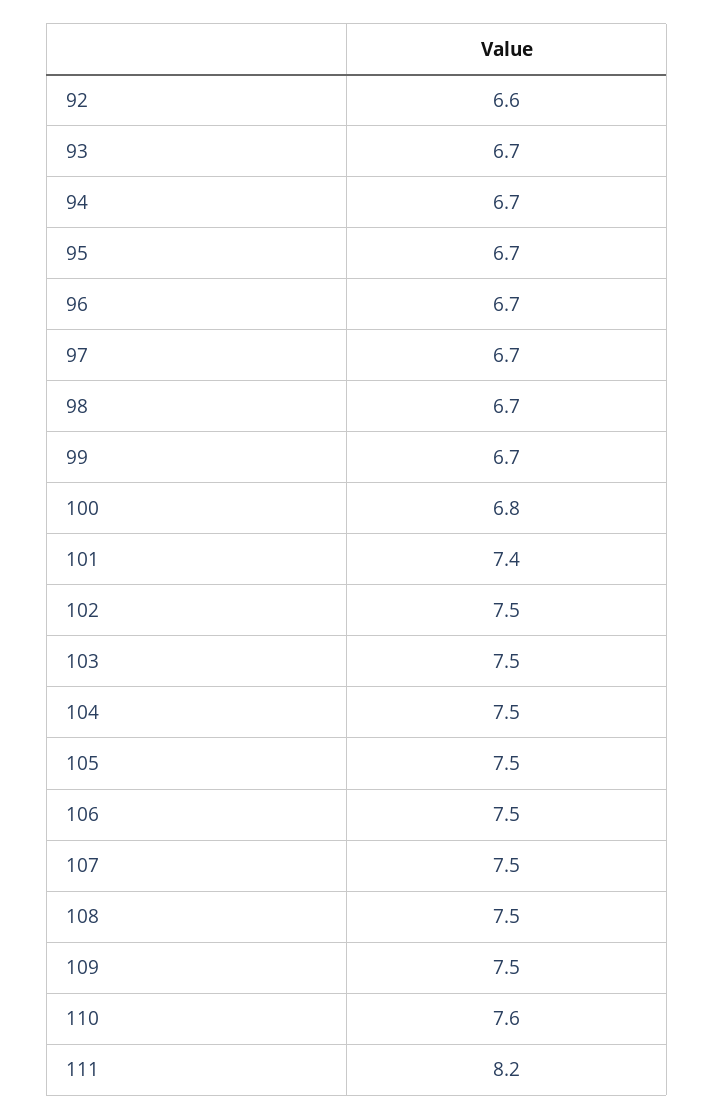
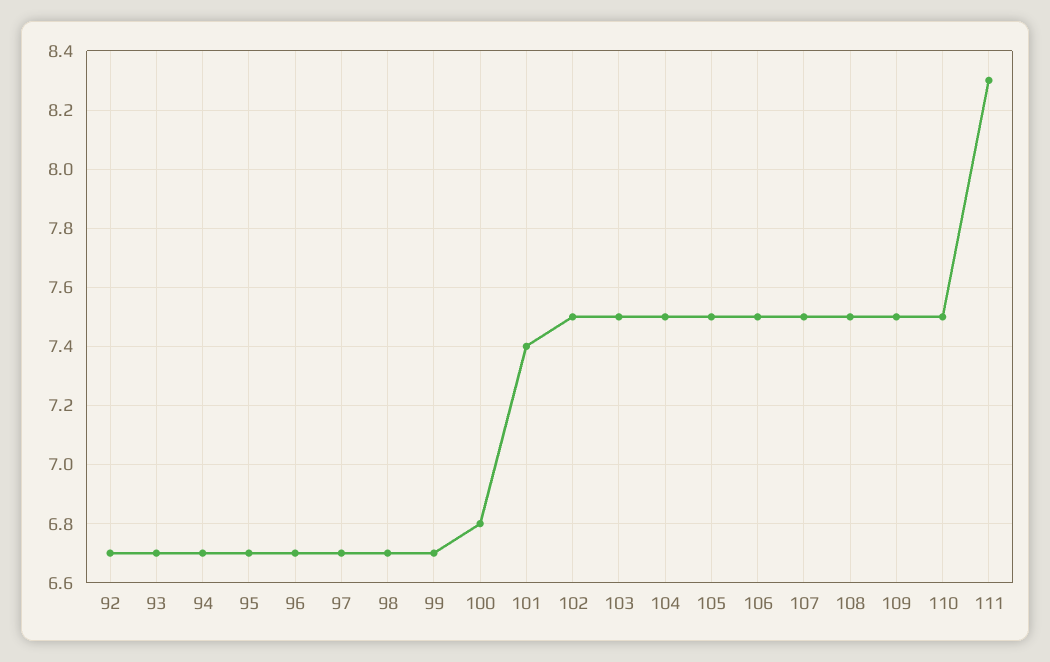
  {
-   "92": 6.6,
+   "92": 6.7,
    "93": 6.7,
    "94": 6.7,
    "95": 6.7,
    "96": 6.7,
    "97": 6.7,
    "98": 6.7,
    "99": 6.7,
    "100": 6.8,
    "101": 7.4,
    "102": 7.5,
    "103": 7.5,
    "104": 7.5,
    "105": 7.5,
    "106": 7.5,
    "107": 7.5,
    "108": 7.5,
    "109": 7.5,
-   "110": 7.6,
+   "110": 7.5,
-   "111": 8.2
+   "111": 8.3
  }

